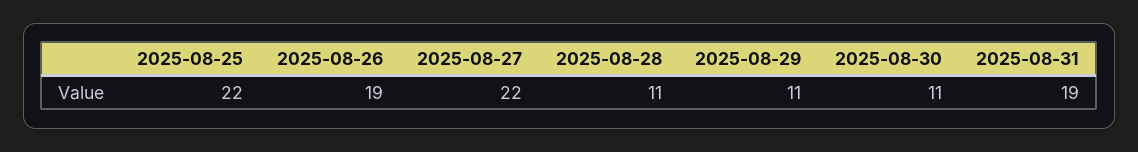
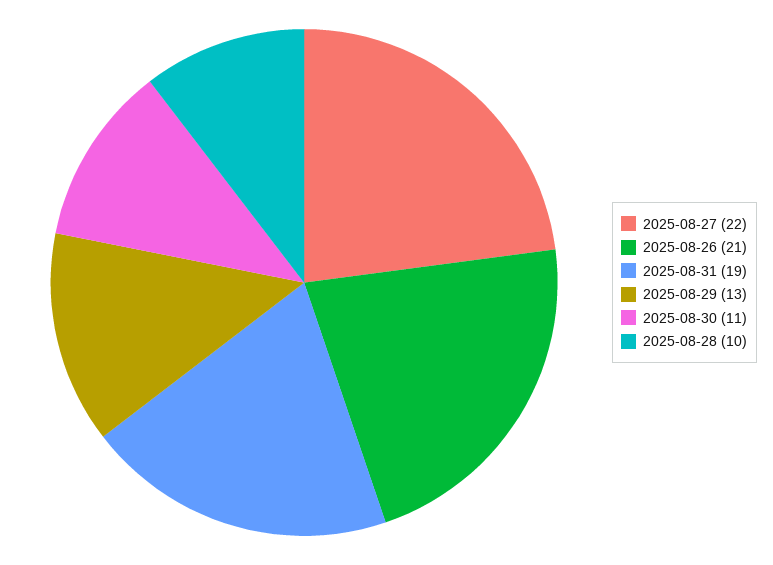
  {
-   "2025-08-25": 22,
-   "2025-08-26": 19,
+   "2025-08-26": 21,
    "2025-08-27": 22,
-   "2025-08-28": 11,
+   "2025-08-28": 10,
-   "2025-08-29": 11,
+   "2025-08-29": 13,
    "2025-08-30": 11,
    "2025-08-31": 19
  }

